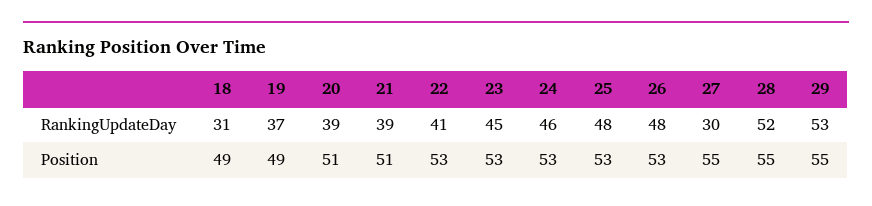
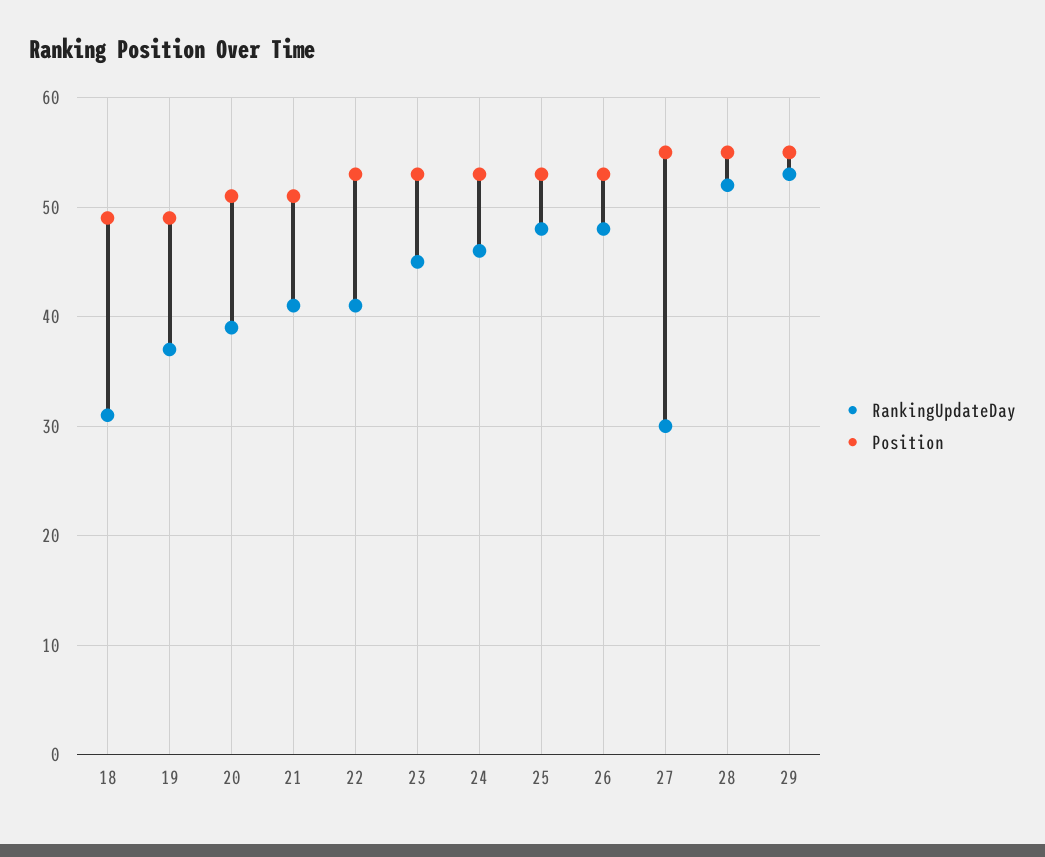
  {
    "RankingUpdateDay": {
      "18": 31,
      "19": 37,
      "20": 39,
-     "21": 39,
+     "21": 41,
      "22": 41,
      "23": 45,
      "24": 46,
      "25": 48,
      "26": 48,
      "27": 30,
      "28": 52,
      "29": 53
    },
    "Position": {
      "18": 49,
      "19": 49,
      "20": 51,
      "21": 51,
      "22": 53,
      "23": 53,
      "24": 53,
      "25": 53,
      "26": 53,
      "27": 55,
      "28": 55,
      "29": 55
    }
  }

